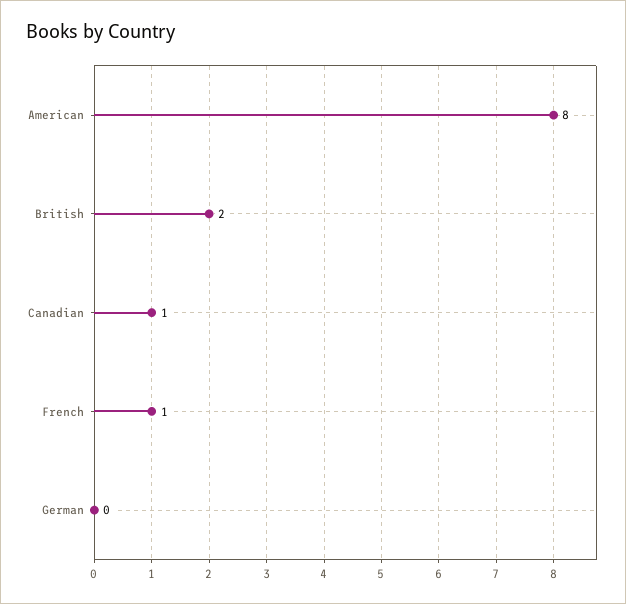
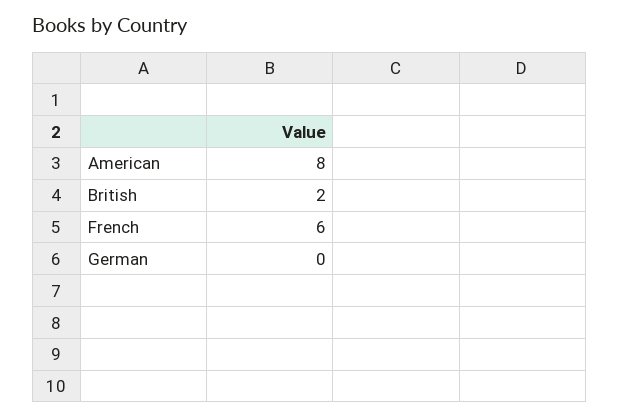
  {
    "American": 8,
    "British": 2,
-   "Canadian": 1,
-   "French": 1,
+   "French": 6,
    "German": 0
  }

